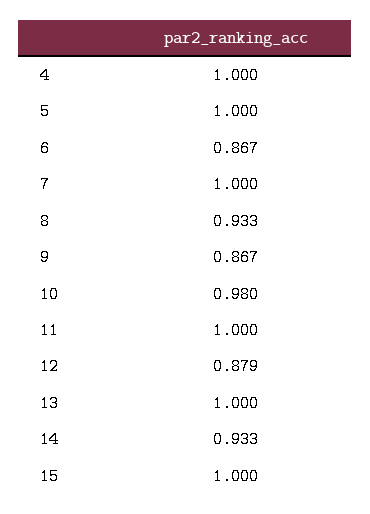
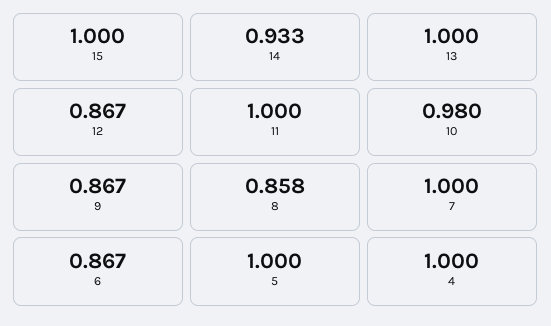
  {
    "4": 1,
    "5": 1,
    "6": 0.867,
    "7": 1,
-   "8": 0.933,
+   "8": 0.858,
    "9": 0.867,
    "10": 0.98,
    "11": 1,
-   "12": 0.879,
+   "12": 0.867,
    "13": 1,
    "14": 0.933,
    "15": 1
  }

